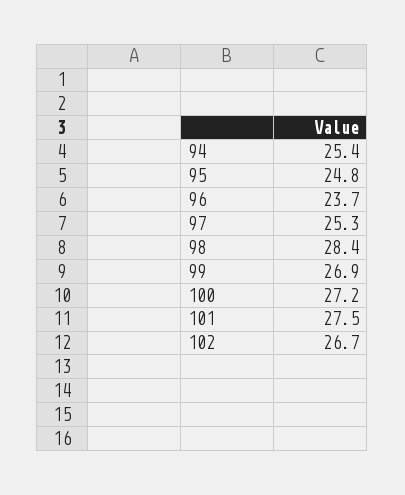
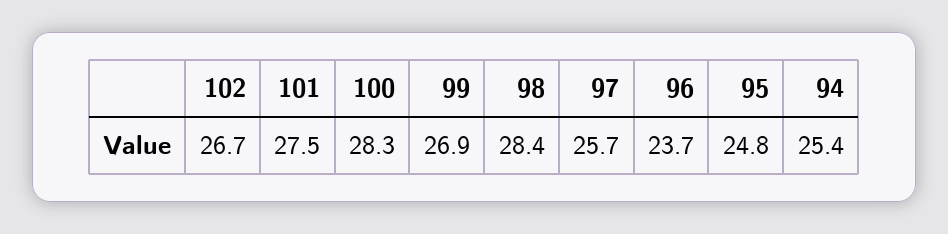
  {
    "94": 25.4,
    "95": 24.8,
    "96": 23.7,
-   "97": 25.3,
+   "97": 25.7,
    "98": 28.4,
    "99": 26.9,
-   "100": 27.2,
+   "100": 28.3,
    "101": 27.5,
    "102": 26.7
  }

